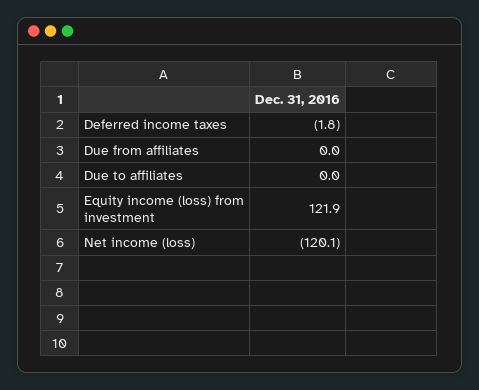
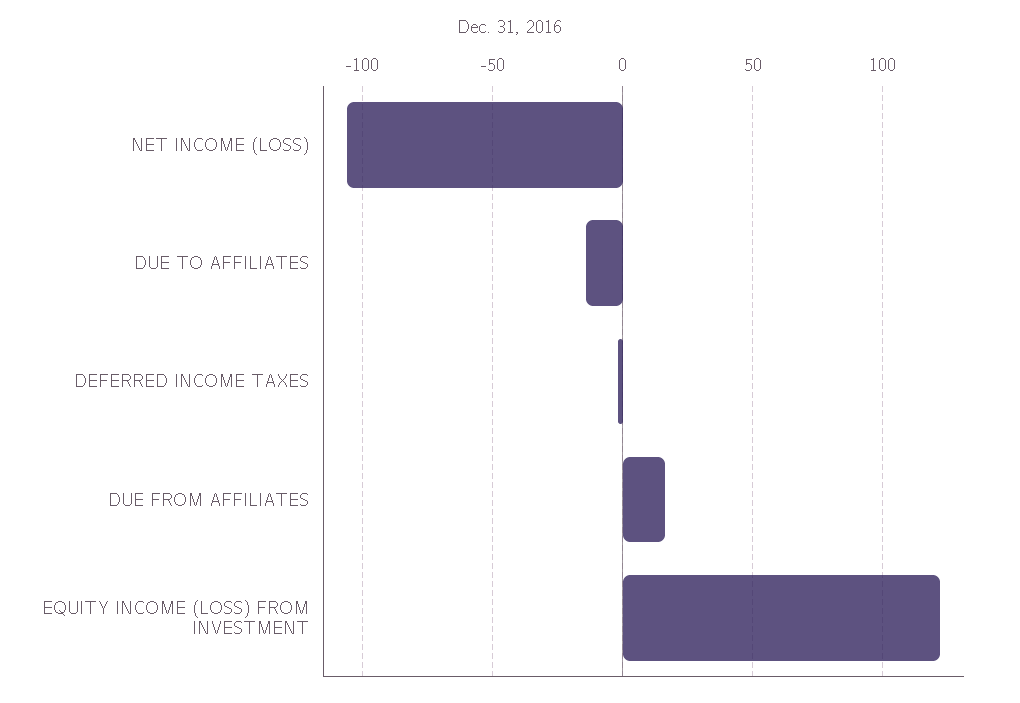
  {
    "Deferred income taxes": -1.8,
-   "Due from affiliates": 0,
+   "Due from affiliates": 15,
-   "Due to affiliates": 0,
+   "Due to affiliates": -15,
    "Equity income (loss) from investment": 121.9,
-   "Net income (loss)": -120.1
+   "Net income (loss)": -105
  }

